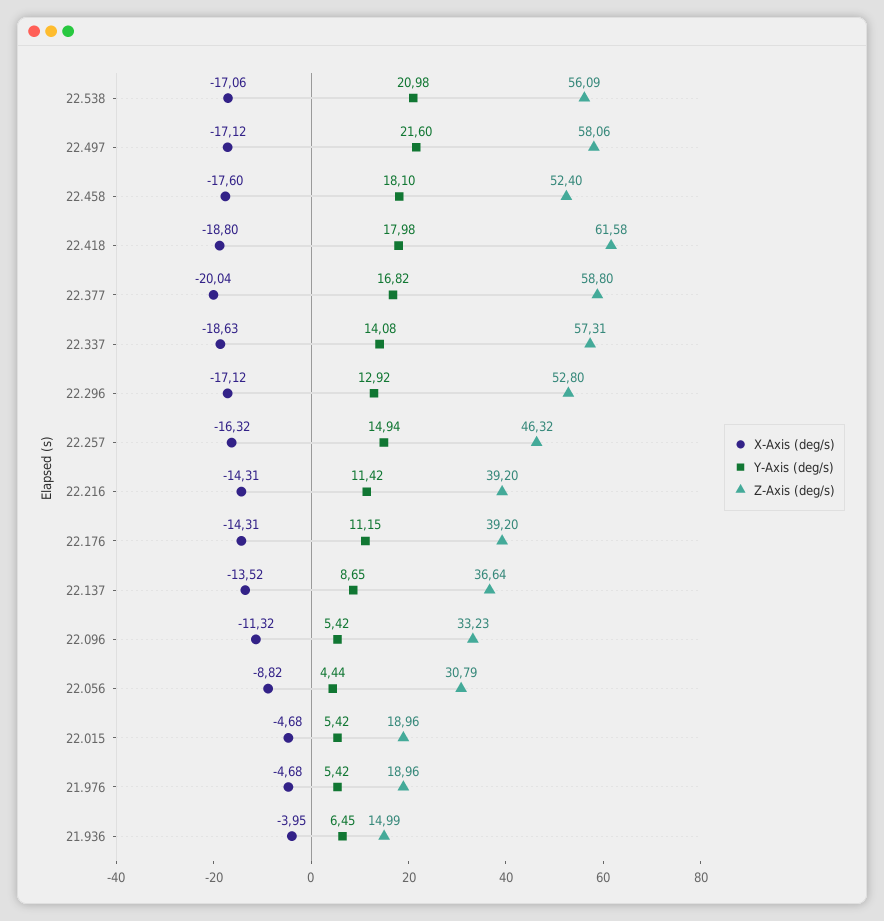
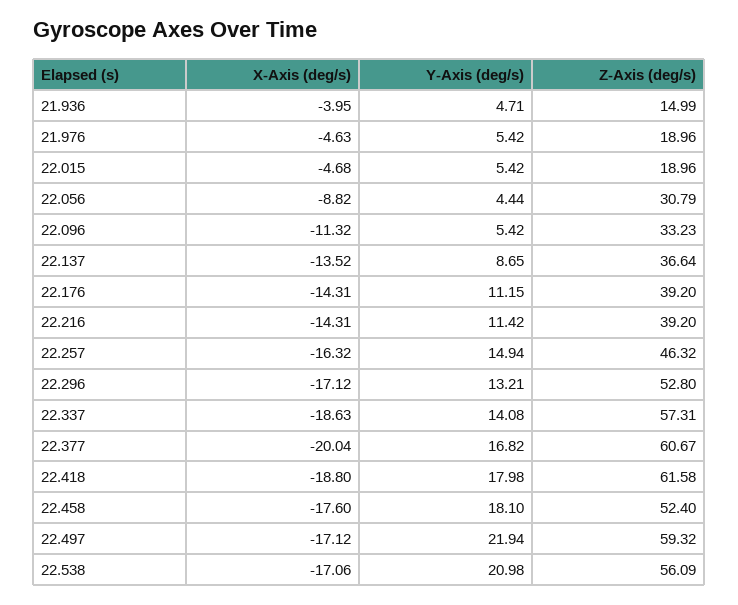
  {
    "X-Axis (deg/s)": {
      "22.538": -17.06,
      "22.497": -17.12,
      "22.458": -17.6,
      "22.418": -18.8,
      "22.377": -20.04,
      "22.337": -18.63,
      "22.296": -17.12,
      "22.257": -16.32,
      "22.216": -14.31,
      "22.176": -14.31,
      "22.137": -13.52,
      "22.096": -11.32,
      "22.056": -8.82,
      "22.015": -4.68,
-     "21.976": -4.68,
+     "21.976": -4.63,
      "21.936": -3.95
    },
    "Y-Axis (deg/s)": {
      "22.538": 20.98,
-     "22.497": 21.6,
+     "22.497": 21.94,
      "22.458": 18.1,
      "22.418": 17.98,
      "22.377": 16.82,
      "22.337": 14.08,
-     "22.296": 12.92,
+     "22.296": 13.21,
      "22.257": 14.94,
      "22.216": 11.42,
      "22.176": 11.15,
      "22.137": 8.65,
      "22.096": 5.42,
      "22.056": 4.44,
      "22.015": 5.42,
      "21.976": 5.42,
-     "21.936": 6.45
+     "21.936": 4.71
    },
    "Z-Axis (deg/s)": {
      "22.538": 56.09,
-     "22.497": 58.06,
+     "22.497": 59.32,
      "22.458": 52.4,
      "22.418": 61.58,
-     "22.377": 58.8,
+     "22.377": 60.67,
      "22.337": 57.31,
      "22.296": 52.8,
      "22.257": 46.32,
      "22.216": 39.2,
      "22.176": 39.2,
      "22.137": 36.64,
      "22.096": 33.23,
      "22.056": 30.79,
      "22.015": 18.96,
      "21.976": 18.96,
      "21.936": 14.99
    }
  }

